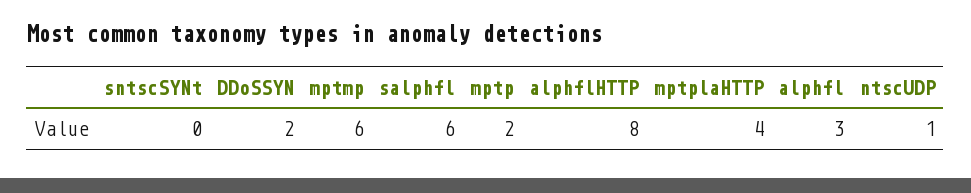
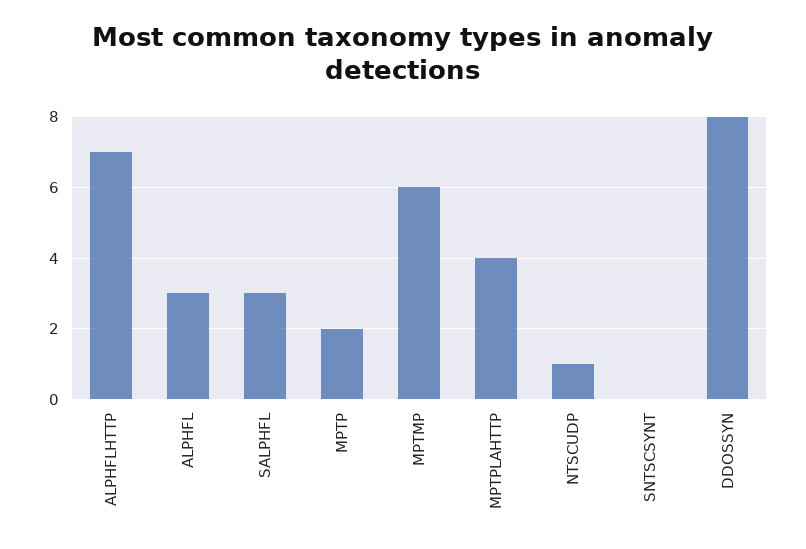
  {
    "sntscSYNt": 0,
-   "DDoSSYN": 2,
+   "DDoSSYN": 8,
    "mptmp": 6,
-   "salphfl": 6,
+   "salphfl": 3,
    "mptp": 2,
-   "alphflHTTP": 8,
+   "alphflHTTP": 7,
    "mptplaHTTP": 4,
    "alphfl": 3,
    "ntscUDP": 1
  }

